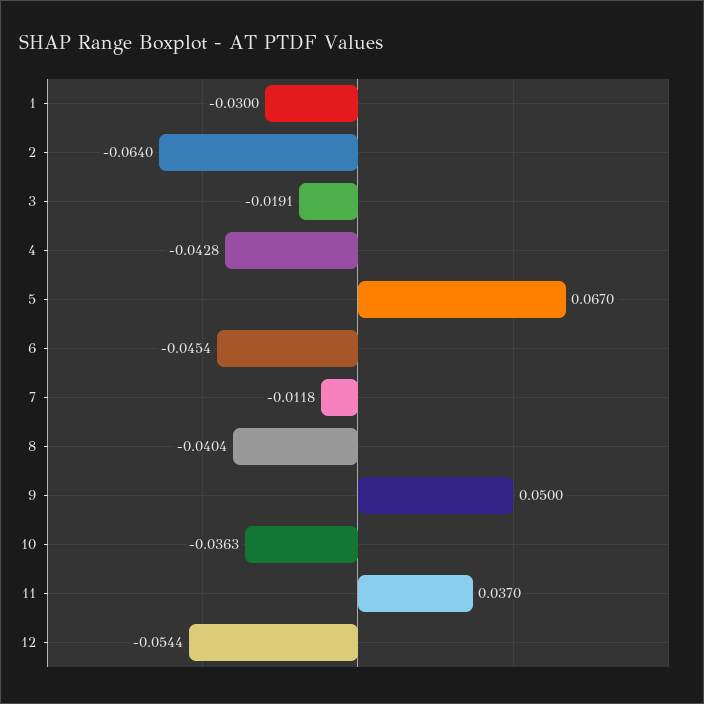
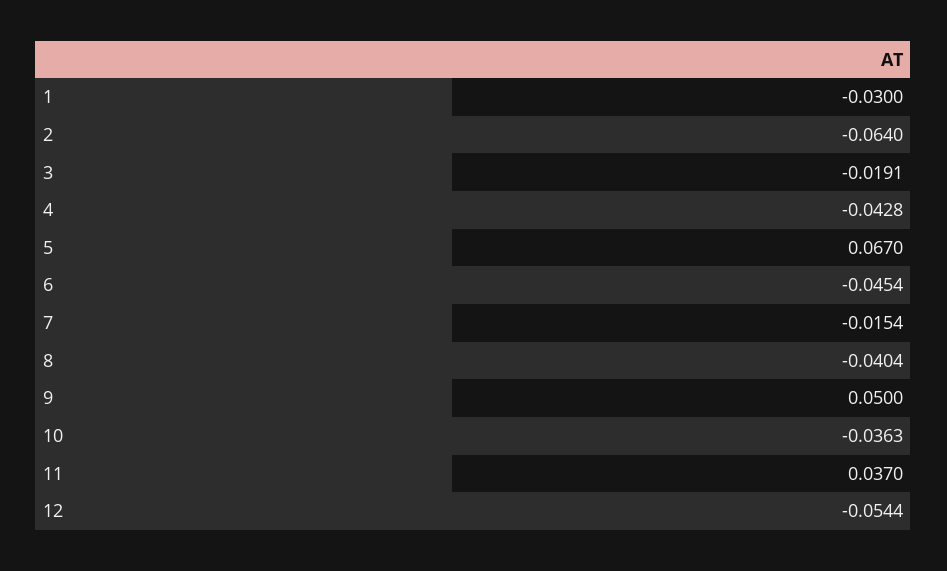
  {
    "1": -0.03,
    "2": -0.064,
    "3": -0.0191,
    "4": -0.0428,
    "5": 0.067,
    "6": -0.0454,
-   "7": -0.0118,
+   "7": -0.0154,
    "8": -0.0404,
    "9": 0.05,
    "10": -0.0363,
    "11": 0.037,
    "12": -0.0544
  }

